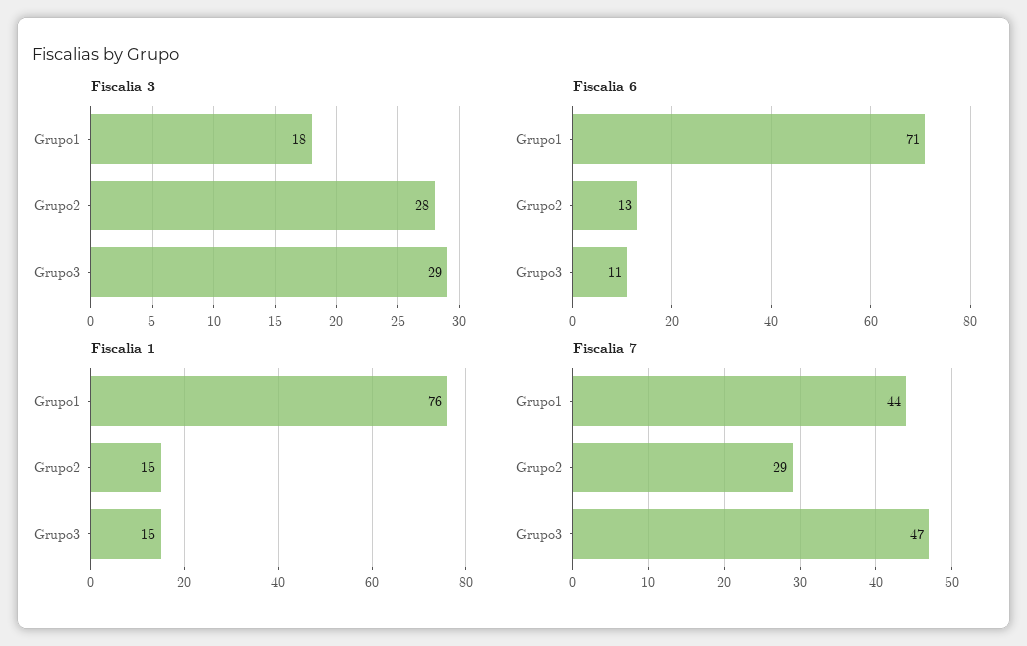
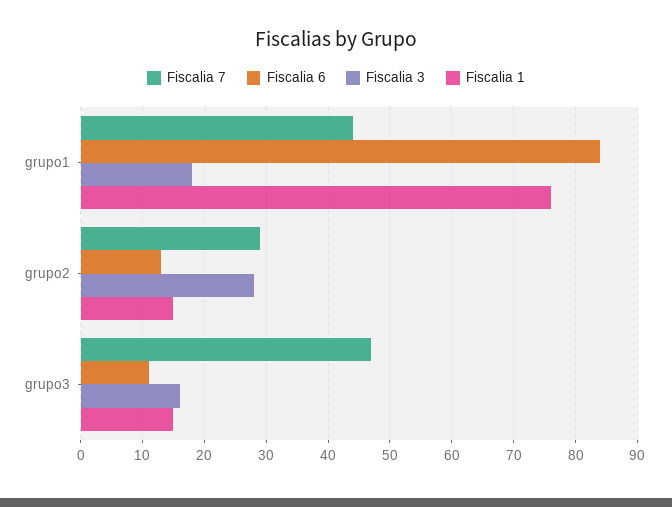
  {
    "Fiscalia 3": {
      "Grupo1": 18,
      "Grupo2": 28,
-     "Grupo3": 29
+     "Grupo3": 16
    },
    "Fiscalia 6": {
-     "Grupo1": 71,
+     "Grupo1": 84,
      "Grupo2": 13,
      "Grupo3": 11
    },
    "Fiscalia 1": {
      "Grupo1": 76,
      "Grupo2": 15,
      "Grupo3": 15
    },
    "Fiscalia 7": {
      "Grupo1": 44,
      "Grupo2": 29,
      "Grupo3": 47
    }
  }

